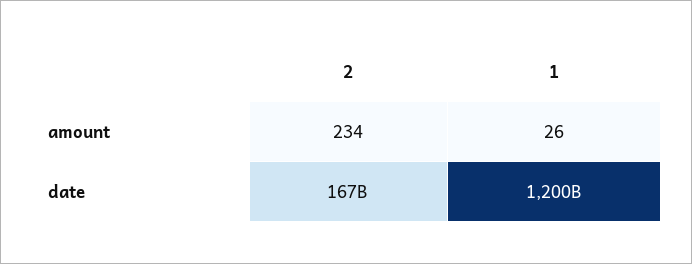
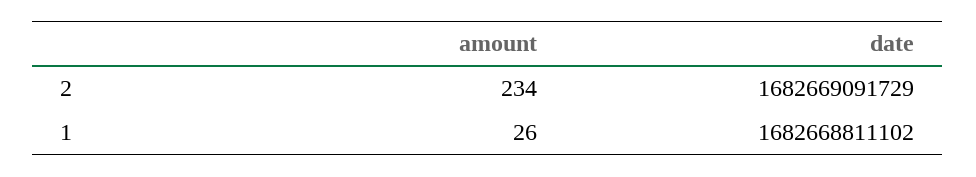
  {
    "2": {
      "amount": 234,
-     "date": 167000000000
+     "date": 1682669091729
    },
    "1": {
      "amount": 26,
-     "date": 1200000000000
+     "date": 1682668811102
    }
  }

